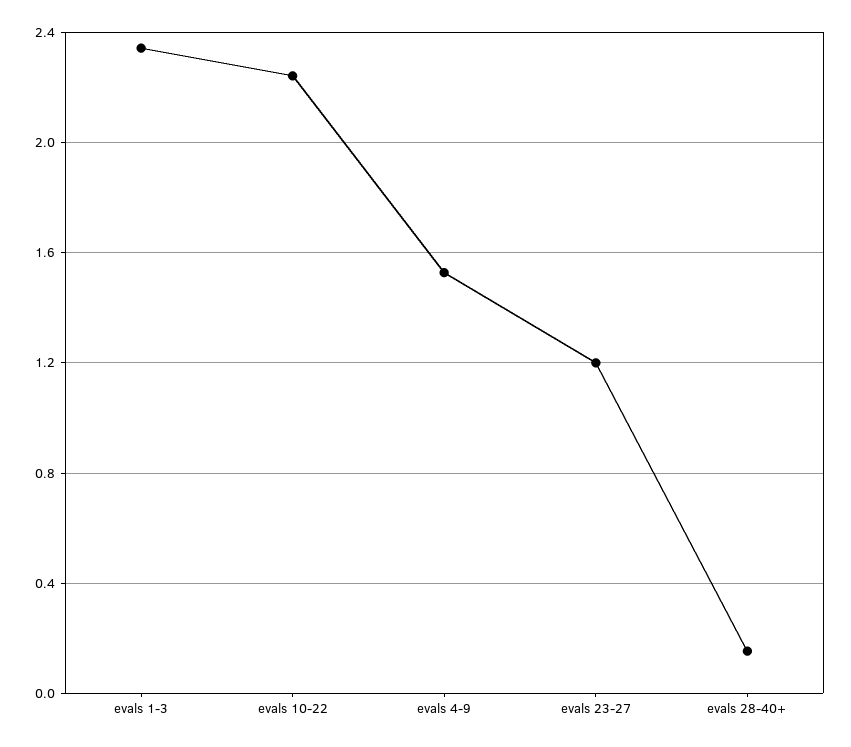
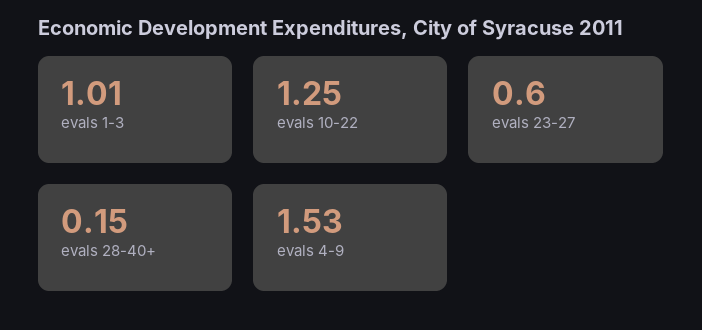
  {
-   "evals 1-3": 2.35,
+   "evals 1-3": 1.01,
-   "evals 10-22": 2.25,
+   "evals 10-22": 1.25,
    "evals 4-9": 1.53,
-   "evals 23-27": 1.2,
+   "evals 23-27": 0.6,
    "evals 28-40+": 0.15
  }

